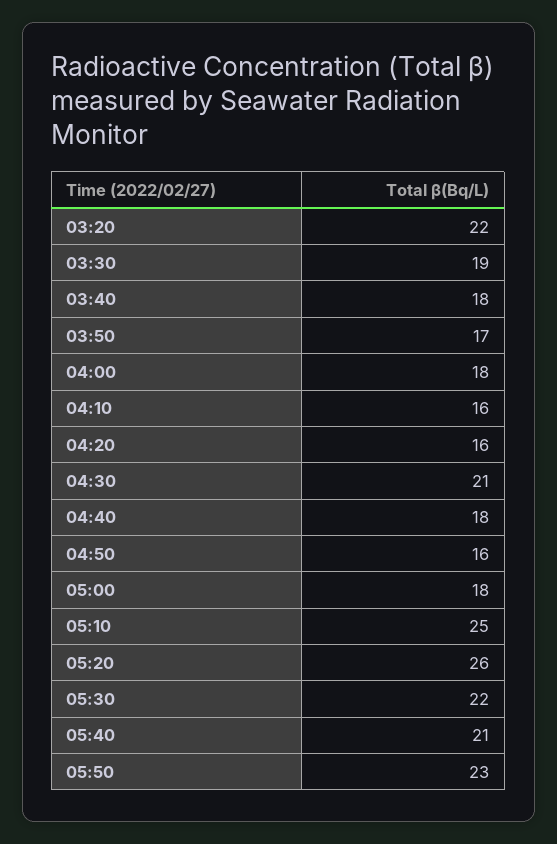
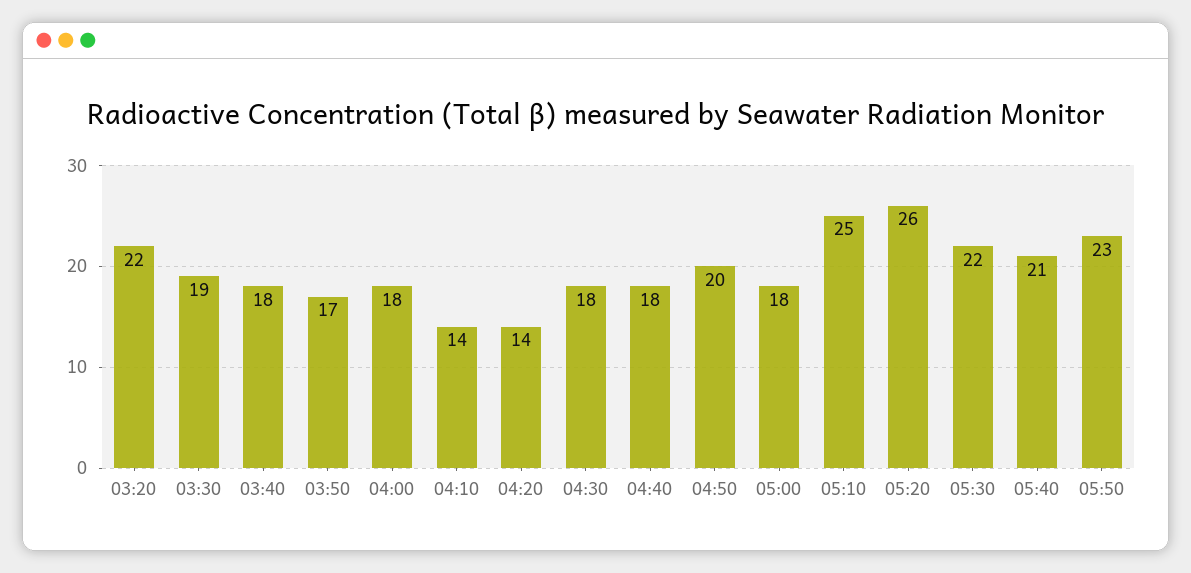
  {
    "03:20": 22,
    "03:30": 19,
    "03:40": 18,
    "03:50": 17,
    "04:00": 18,
-   "04:10": 16,
+   "04:10": 14,
-   "04:20": 16,
+   "04:20": 14,
-   "04:30": 21,
+   "04:30": 18,
    "04:40": 18,
-   "04:50": 16,
+   "04:50": 20,
    "05:00": 18,
    "05:10": 25,
    "05:20": 26,
    "05:30": 22,
    "05:40": 21,
    "05:50": 23
  }

